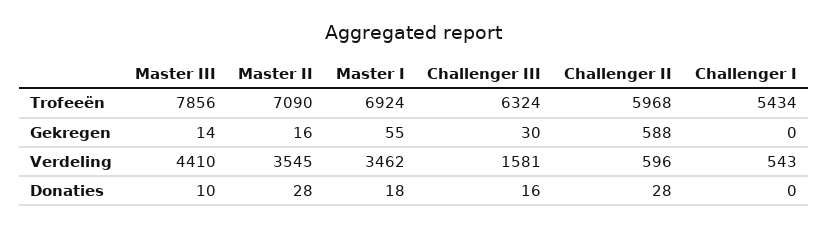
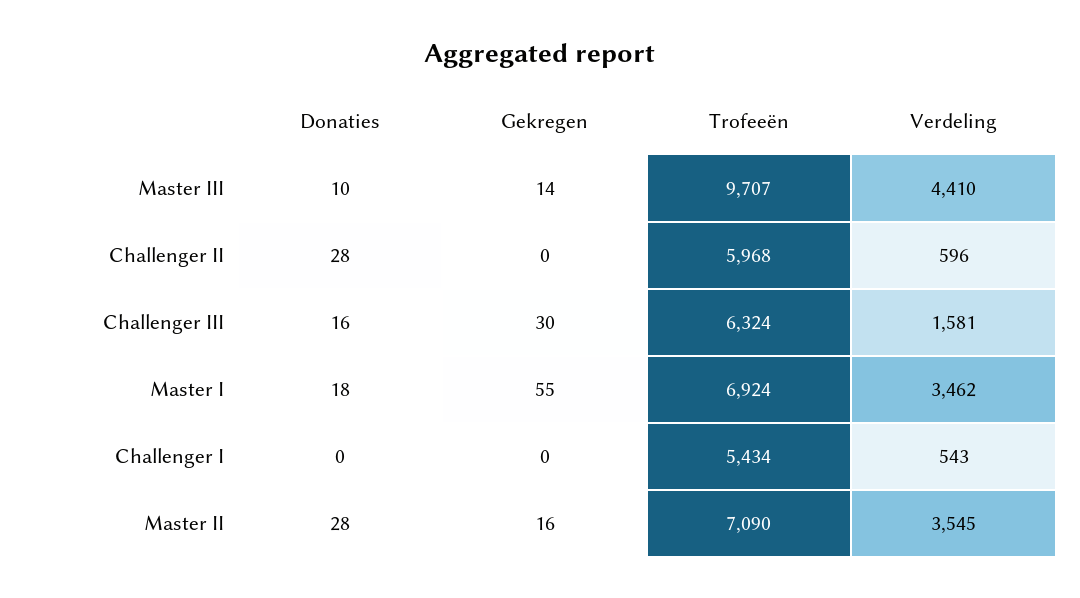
  {
    "Master III": {
-     "Trofeeën": 7856,
+     "Trofeeën": 9707,
      "Gekregen": 14,
      "Verdeling": 4410,
      "Donaties": 10
    },
    "Master II": {
      "Trofeeën": 7090,
      "Gekregen": 16,
      "Verdeling": 3545,
      "Donaties": 28
    },
    "Master I": {
      "Trofeeën": 6924,
      "Gekregen": 55,
      "Verdeling": 3462,
      "Donaties": 18
    },
    "Challenger III": {
      "Trofeeën": 6324,
      "Gekregen": 30,
      "Verdeling": 1581,
      "Donaties": 16
    },
    "Challenger II": {
      "Trofeeën": 5968,
-     "Gekregen": 588,
+     "Gekregen": 0,
      "Verdeling": 596,
      "Donaties": 28
    },
    "Challenger I": {
      "Trofeeën": 5434,
      "Gekregen": 0,
      "Verdeling": 543,
      "Donaties": 0
    }
  }

